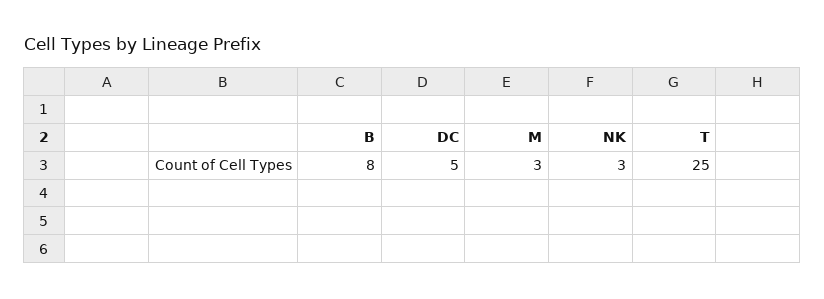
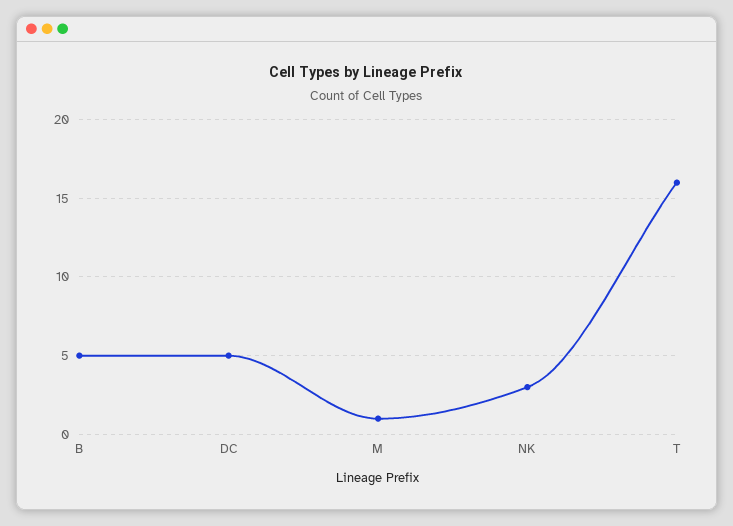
  {
-   "B": 8,
+   "B": 5,
    "DC": 5,
-   "M": 3,
+   "M": 1,
    "NK": 3,
-   "T": 25
+   "T": 16
  }

